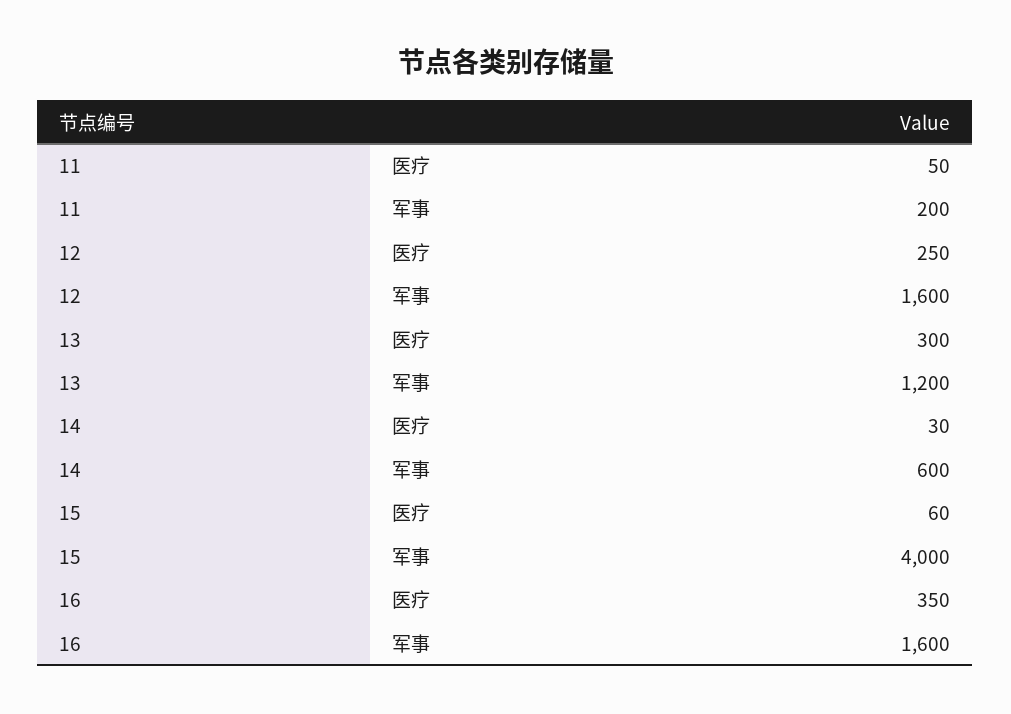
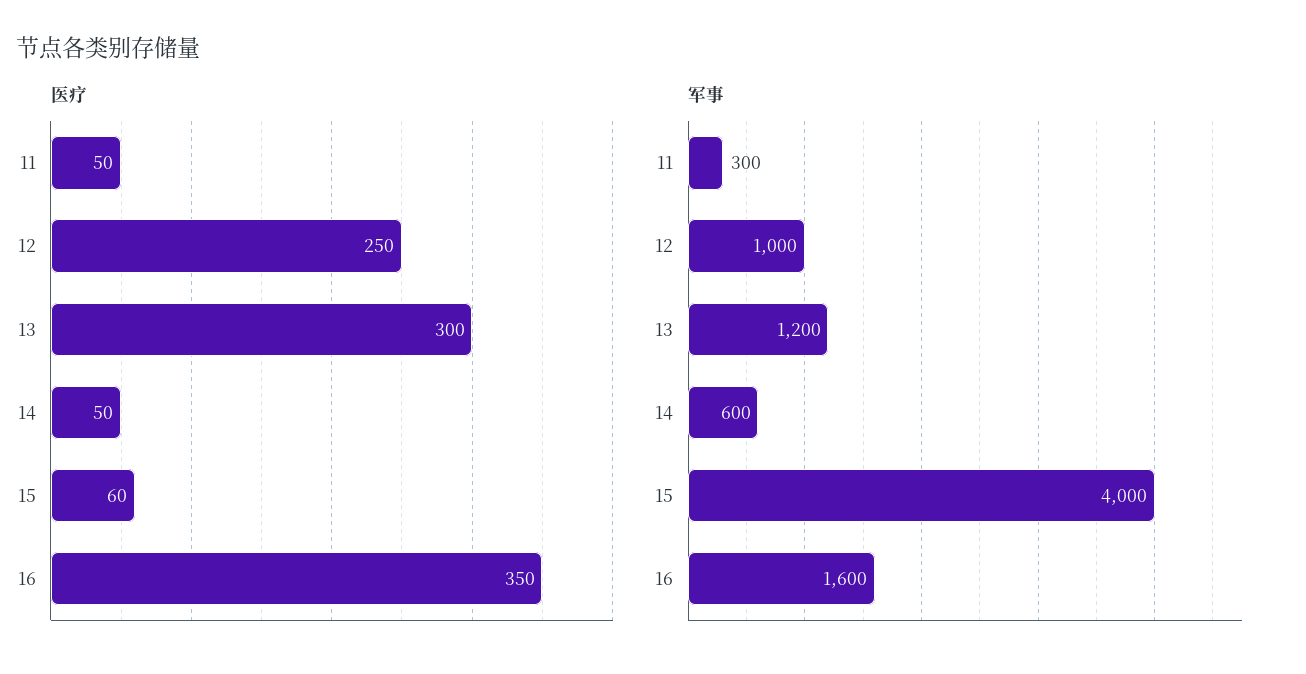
  {
    "医疗": {
      "11": 50,
      "12": 250,
      "13": 300,
-     "14": 30,
+     "14": 50,
      "15": 60,
      "16": 350
    },
    "军事": {
-     "11": 200,
+     "11": 300,
-     "12": 1600,
+     "12": 1000,
      "13": 1200,
      "14": 600,
      "15": 4000,
      "16": 1600
    }
  }

